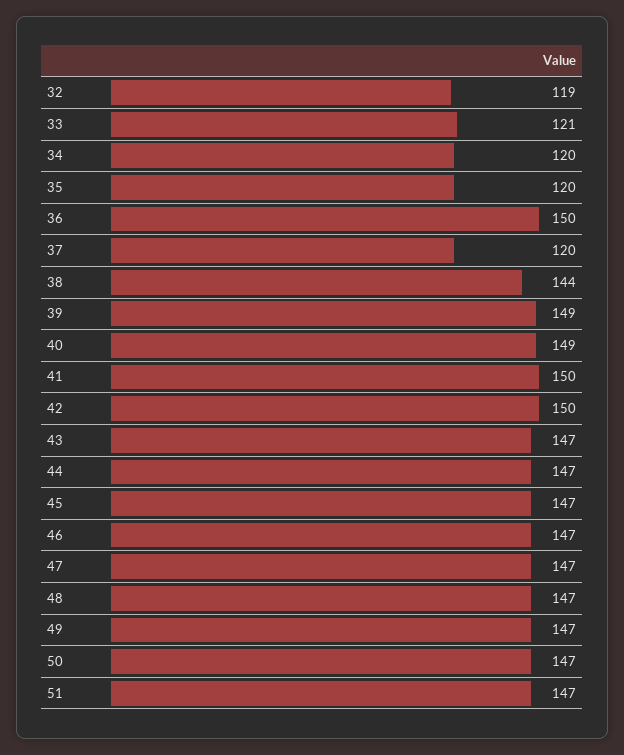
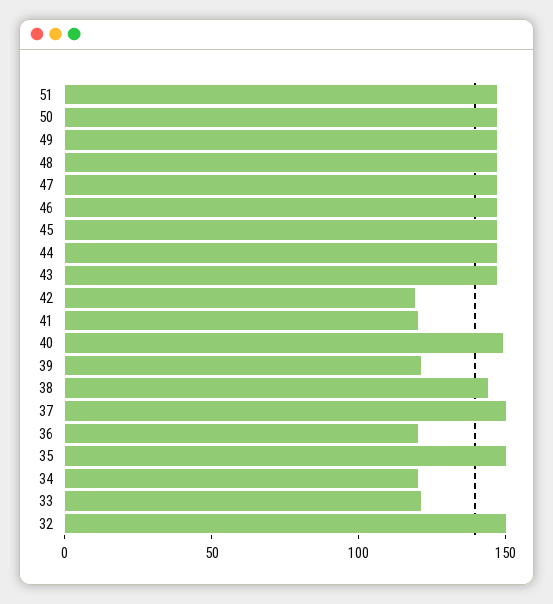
  {
-   "32": 119,
+   "32": 150,
    "33": 121,
    "34": 120,
-   "35": 120,
+   "35": 150,
-   "36": 150,
+   "36": 120,
-   "37": 120,
+   "37": 150,
    "38": 144,
-   "39": 149,
+   "39": 120,
    "40": 149,
-   "41": 150,
+   "41": 120,
-   "42": 150,
+   "42": 120,
    "43": 147,
    "44": 147,
    "45": 147,
    "46": 147,
    "47": 147,
    "48": 147,
    "49": 147,
    "50": 147,
    "51": 147
  }

